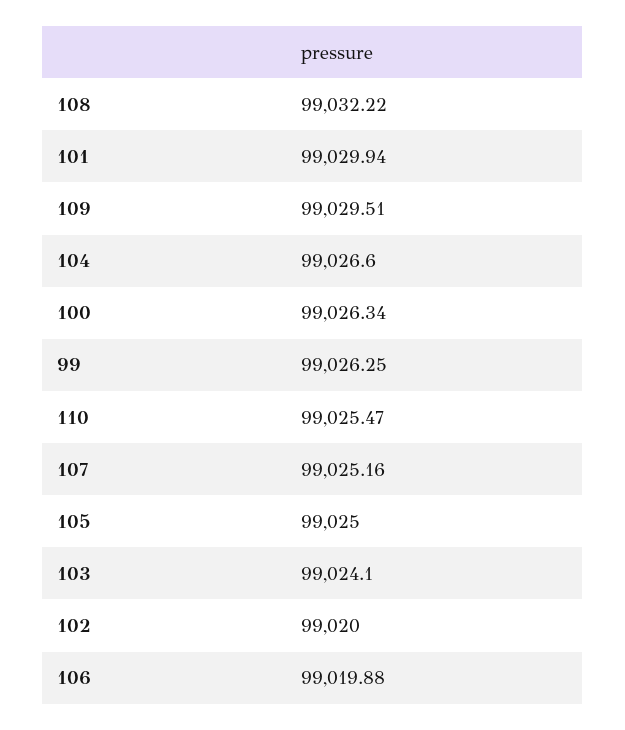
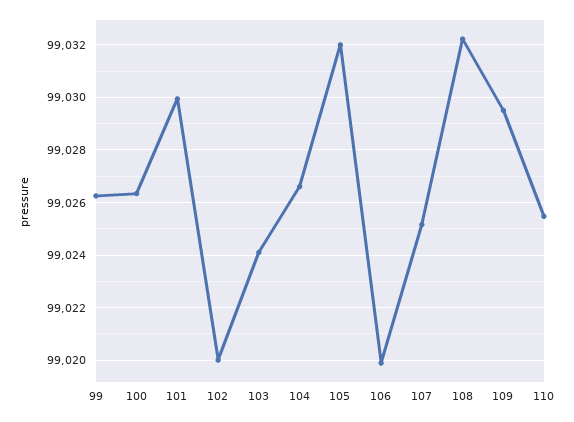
  {
    "108": 99032.22,
    "101": 99029.94,
    "109": 99029.51,
    "104": 99026.6,
    "100": 99026.34,
    "99": 99026.25,
    "110": 99025.47,
    "107": 99025.16,
-   "105": 99025,
+   "105": 99032,
    "103": 99024.1,
    "102": 99020,
    "106": 99019.88
  }

